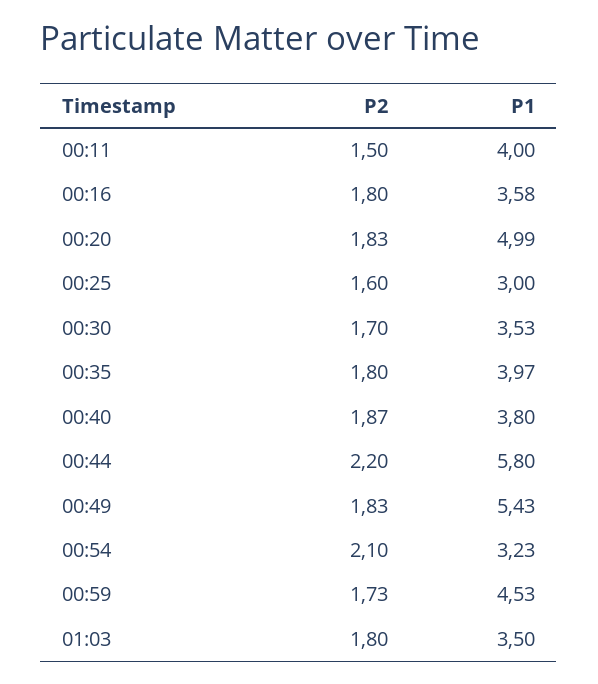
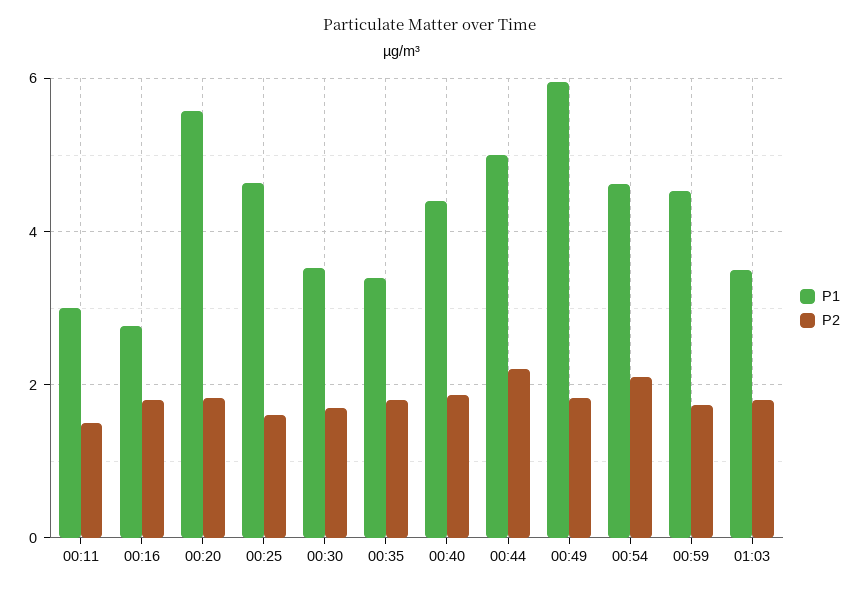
  {
    "P2": {
      "00:11": 1.5,
      "00:16": 1.8,
      "00:20": 1.83,
      "00:25": 1.6,
      "00:30": 1.7,
      "00:35": 1.8,
      "00:40": 1.87,
      "00:44": 2.2,
      "00:49": 1.83,
      "00:54": 2.1,
      "00:59": 1.73,
      "01:03": 1.8
    },
    "P1": {
-     "00:11": 4,
+     "00:11": 3,
-     "00:16": 3.58,
+     "00:16": 2.8,
-     "00:20": 4.99,
+     "00:20": 5.6,
-     "00:25": 3,
+     "00:25": 4.6,
      "00:30": 3.53,
-     "00:35": 3.97,
+     "00:35": 3.4,
-     "00:40": 3.8,
+     "00:40": 4.4,
-     "00:44": 5.8,
+     "00:44": 5,
-     "00:49": 5.43,
+     "00:49": 6,
-     "00:54": 3.23,
+     "00:54": 4.6,
      "00:59": 4.53,
      "01:03": 3.5
    }
  }

